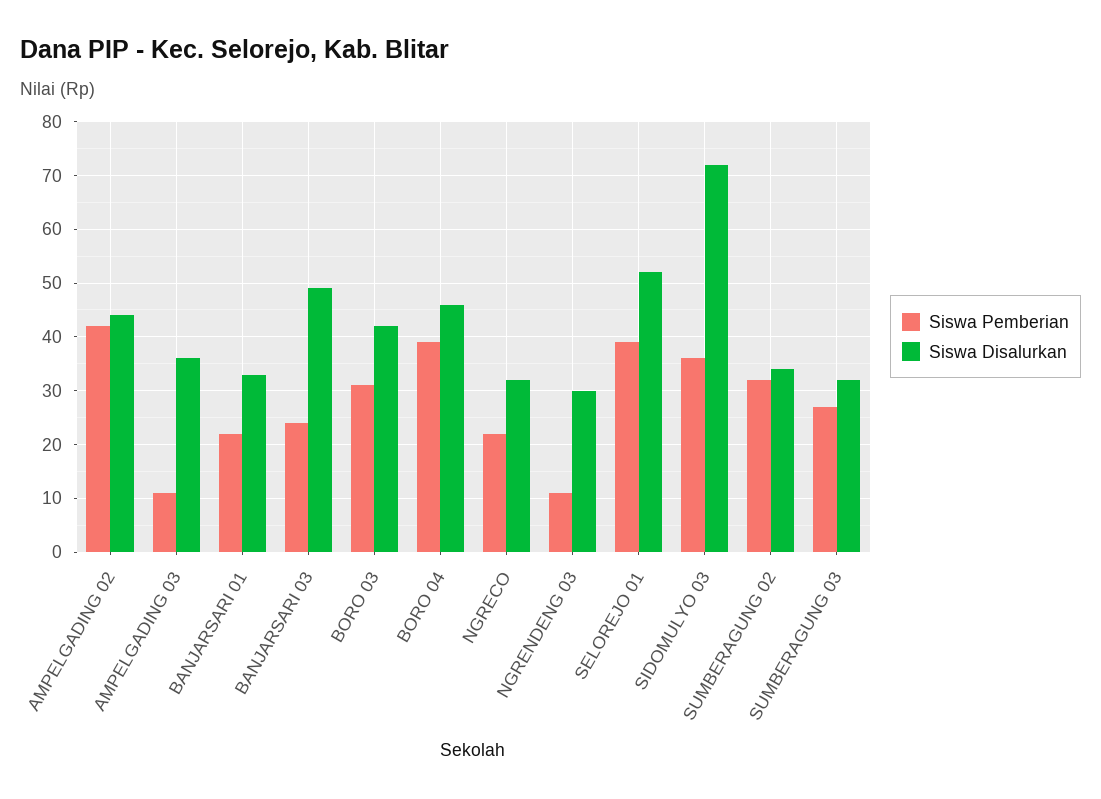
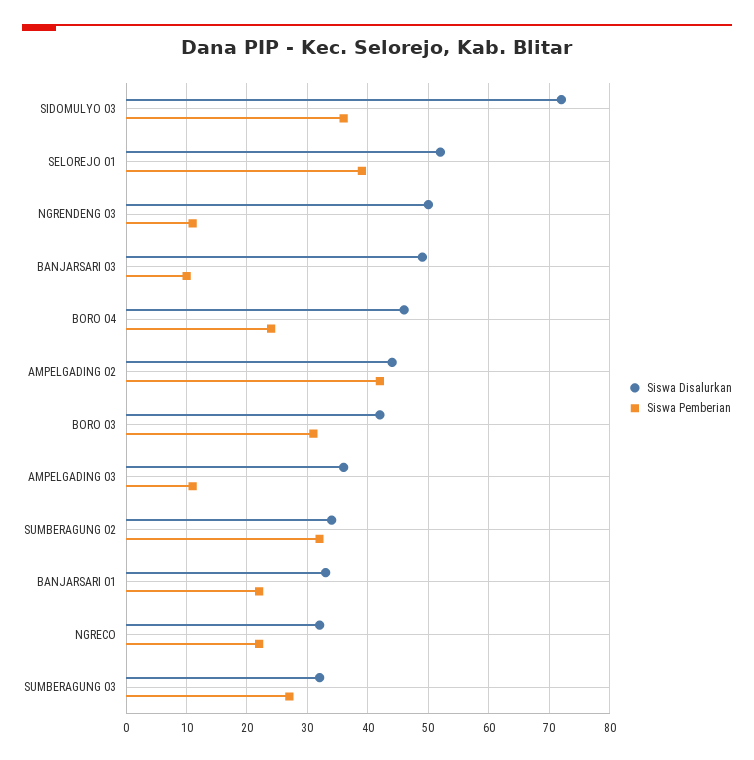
  {
    "Siswa Pemberian": {
      "AMPELGADING 02": 42,
      "AMPELGADING 03": 11,
      "BANJARSARI 01": 22,
-     "BANJARSARI 03": 25,
+     "BANJARSARI 03": 10,
      "BORO 03": 31,
-     "BORO 04": 40,
+     "BORO 04": 24,
      "NGRECO": 22,
      "NGRENDENG 03": 11,
      "SELOREJO 01": 39,
      "SIDOMULYO 03": 36,
      "SUMBERAGUNG 02": 32,
      "SUMBERAGUNG 03": 27
    },
    "Siswa Disalurkan": {
      "AMPELGADING 02": 44,
      "AMPELGADING 03": 36,
      "BANJARSARI 01": 33,
      "BANJARSARI 03": 49,
      "BORO 03": 42,
      "BORO 04": 46,
      "NGRECO": 32,
-     "NGRENDENG 03": 30,
+     "NGRENDENG 03": 50,
      "SELOREJO 01": 52,
      "SIDOMULYO 03": 72,
      "SUMBERAGUNG 02": 34,
      "SUMBERAGUNG 03": 32
    }
  }

